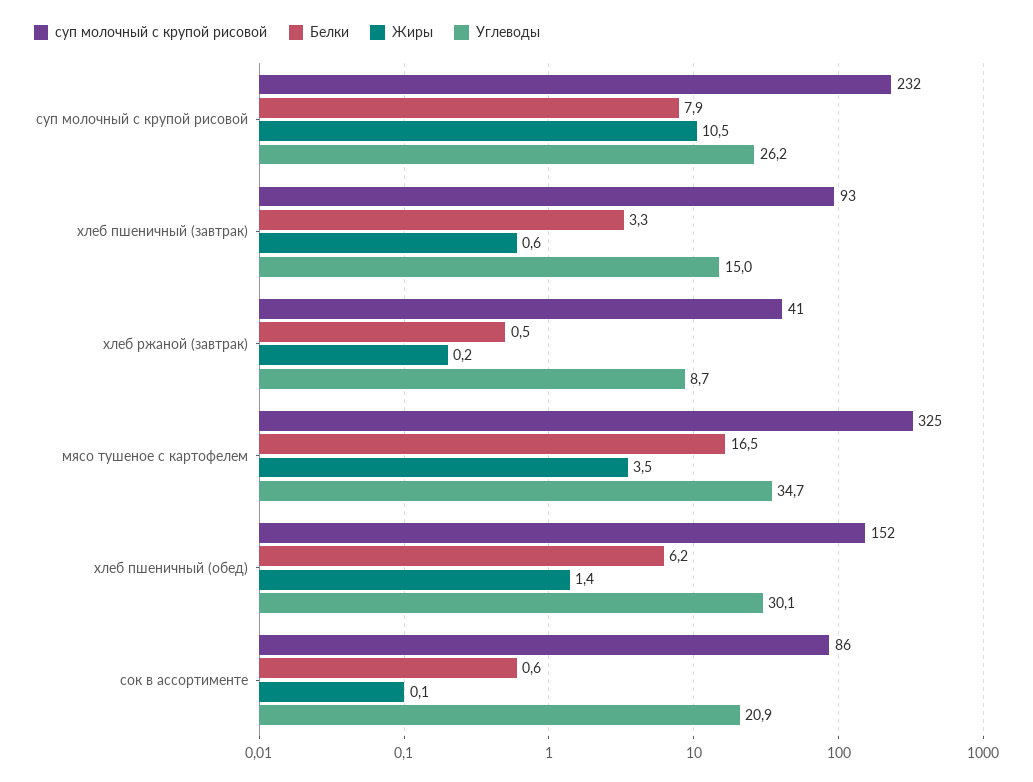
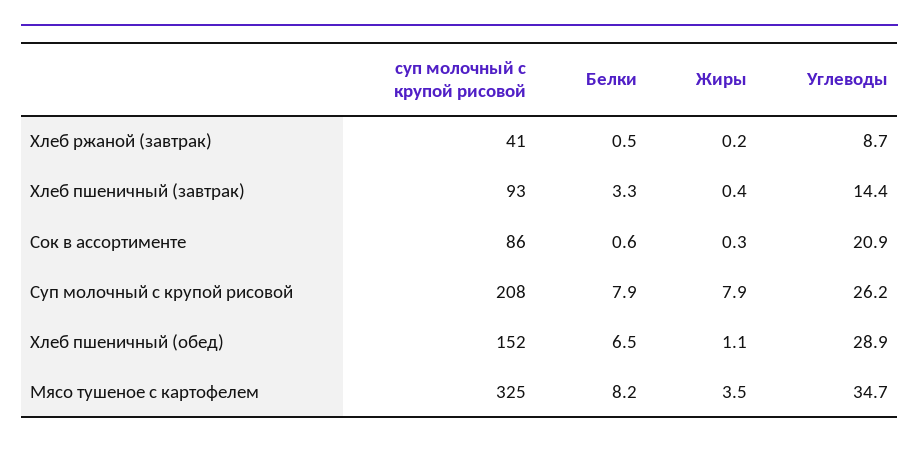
  {
    "суп молочный с крупой рисовой": {
-     "суп молочный с крупой рисовой": 232,
+     "суп молочный с крупой рисовой": 208,
      "хлеб пшеничный (завтрак)": 93,
      "хлеб ржаной (завтрак)": 41,
      "мясо тушеное с картофелем": 325,
      "хлеб пшеничный (обед)": 152,
      "сок в ассортименте": 86
    },
    "Белки": {
      "суп молочный с крупой рисовой": 7.9,
      "хлеб пшеничный (завтрак)": 3.3,
      "хлеб ржаной (завтрак)": 0.5,
-     "мясо тушеное с картофелем": 16.5,
+     "мясо тушеное с картофелем": 8.2,
-     "хлеб пшеничный (обед)": 6.2,
+     "хлеб пшеничный (обед)": 6.5,
      "сок в ассортименте": 0.6
    },
    "Жиры": {
-     "суп молочный с крупой рисовой": 10.5,
+     "суп молочный с крупой рисовой": 7.9,
-     "хлеб пшеничный (завтрак)": 0.6,
+     "хлеб пшеничный (завтрак)": 0.4,
      "хлеб ржаной (завтрак)": 0.2,
      "мясо тушеное с картофелем": 3.5,
-     "хлеб пшеничный (обед)": 1.4,
+     "хлеб пшеничный (обед)": 1.1,
-     "сок в ассортименте": 0.1
+     "сок в ассортименте": 0.3
    },
    "Углеводы": {
      "суп молочный с крупой рисовой": 26.2,
-     "хлеб пшеничный (завтрак)": 15,
+     "хлеб пшеничный (завтрак)": 14.4,
      "хлеб ржаной (завтрак)": 8.7,
      "мясо тушеное с картофелем": 34.7,
-     "хлеб пшеничный (обед)": 30.1,
+     "хлеб пшеничный (обед)": 28.9,
      "сок в ассортименте": 20.9
    }
  }

